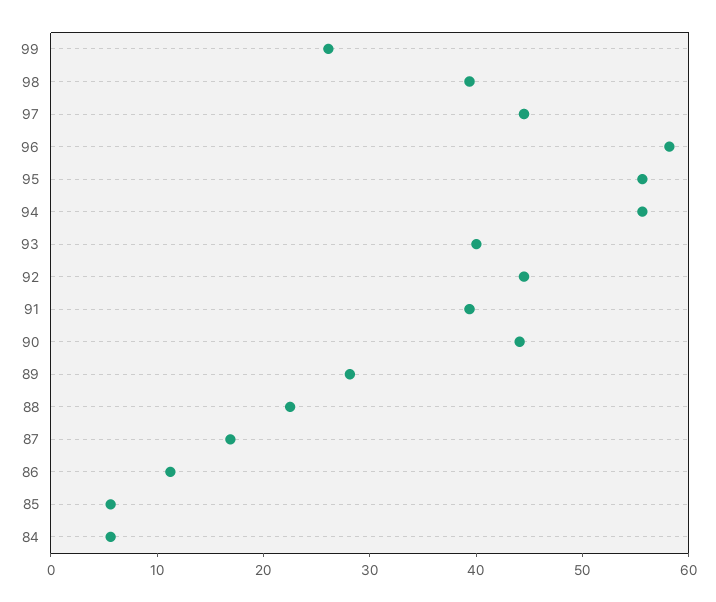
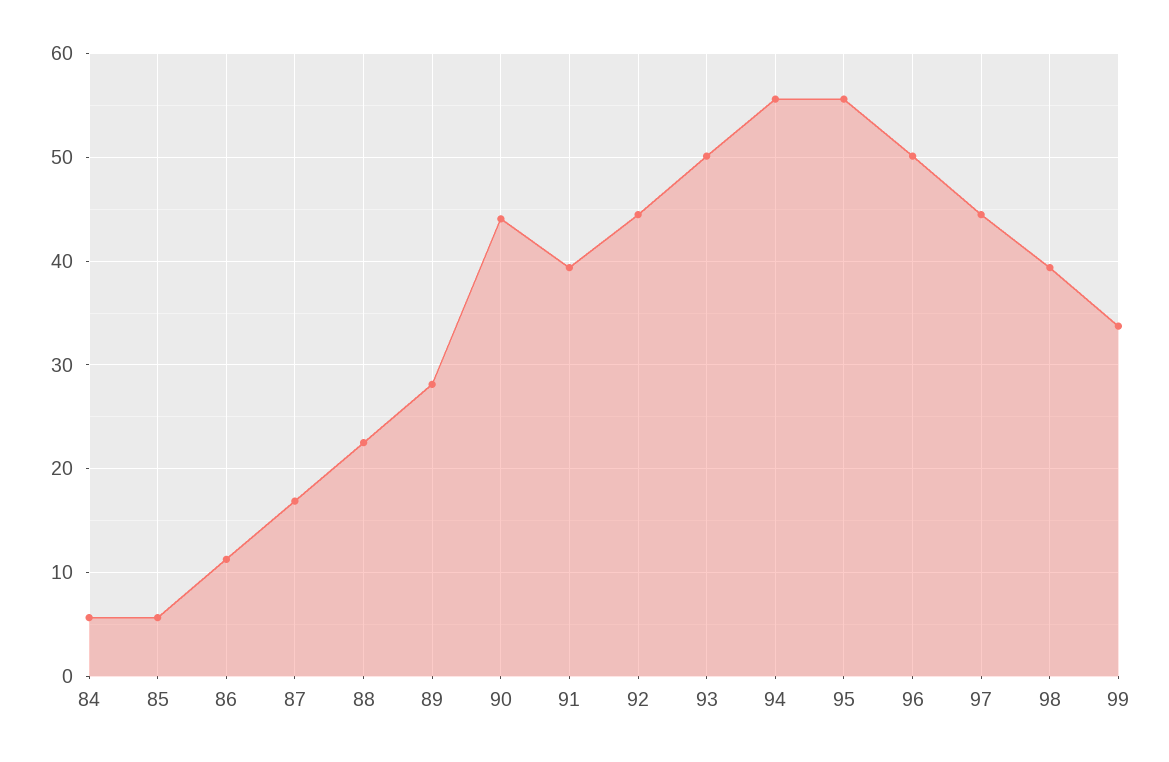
  {
-   "99": 26,
+   "99": 34,
    "98": 39,
    "97": 45,
-   "96": 58,
+   "96": 50,
    "95": 56,
    "94": 56,
-   "93": 40,
+   "93": 50,
    "92": 45,
    "91": 39,
    "90": 44,
    "89": 28,
    "88": 23,
    "87": 17,
    "86": 11,
    "85": 6,
    "84": 6
  }

